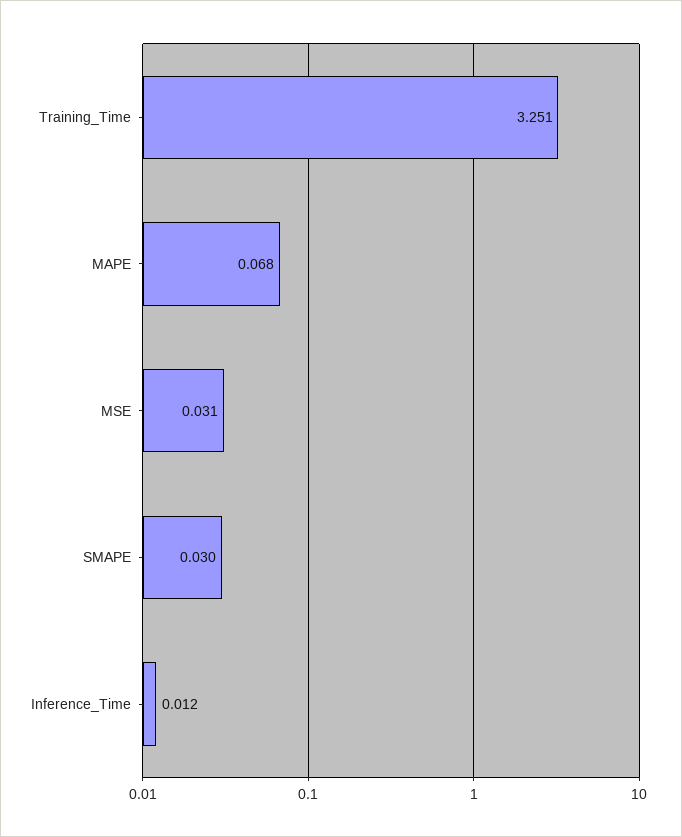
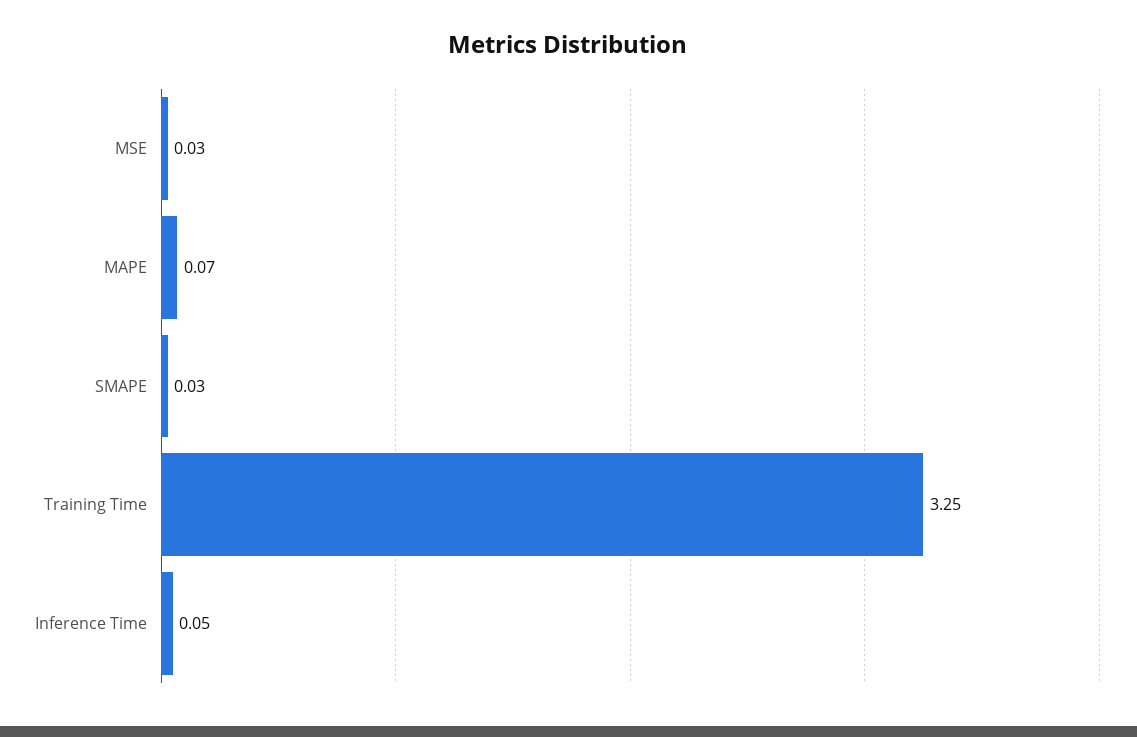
  {
    "Training_Time": 3.251,
    "MAPE": 0.068,
    "MSE": 0.031,
    "SMAPE": 0.03,
-   "Inference_Time": 0.012
+   "Inference_Time": 0.05
  }

